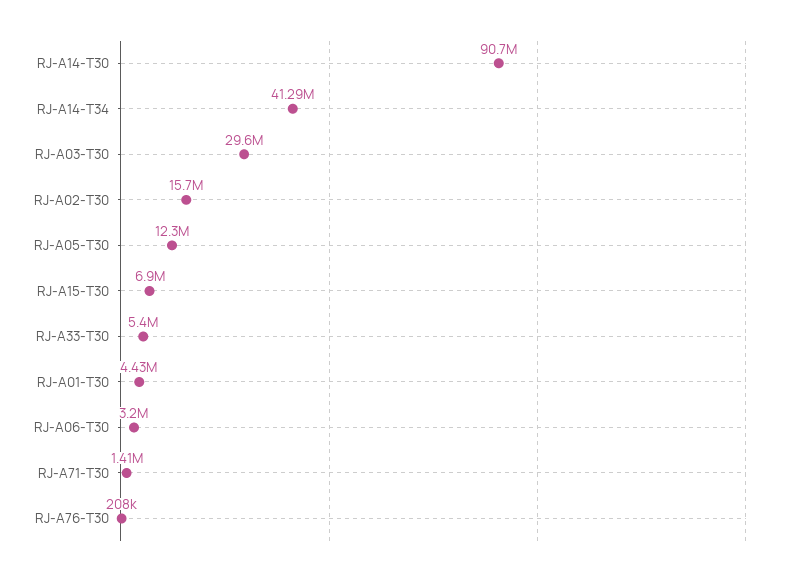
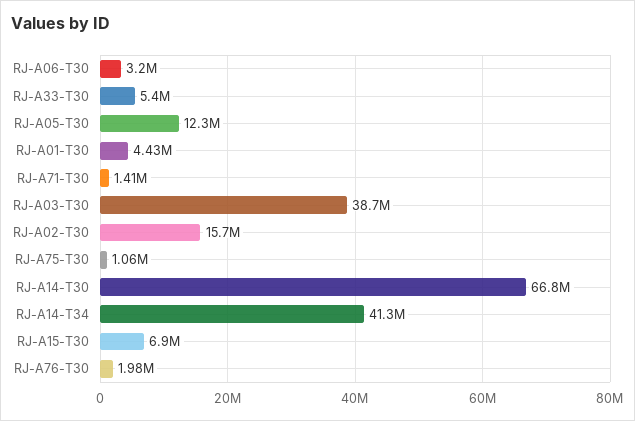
  {
-   "RJ-A14-T30": 90700000,
+   "RJ-A14-T30": 66800000,
    "RJ-A14-T34": 41290000,
-   "RJ-A03-T30": 29600000,
+   "RJ-A03-T30": 38700000,
    "RJ-A02-T30": 15700000,
    "RJ-A05-T30": 12300000,
    "RJ-A15-T30": 6900000,
    "RJ-A33-T30": 5400000,
    "RJ-A01-T30": 4430000,
    "RJ-A06-T30": 3200000,
    "RJ-A71-T30": 1410000,
-   "RJ-A76-T30": 208000
+   "RJ-A76-T30": 1980000,
+   "RJ-A75-T30": 1060000
  }

